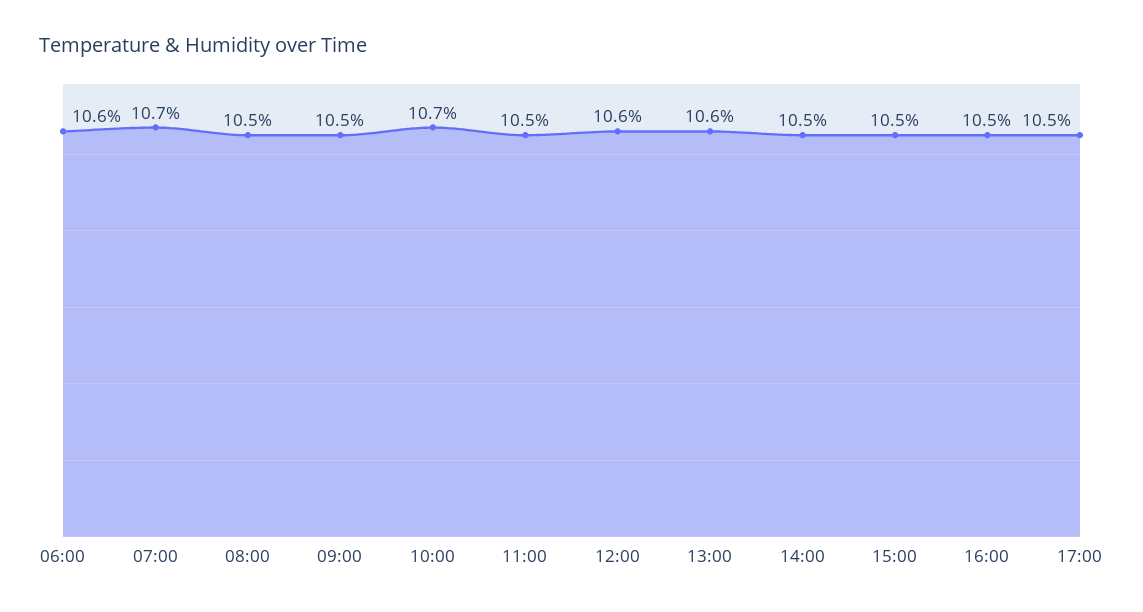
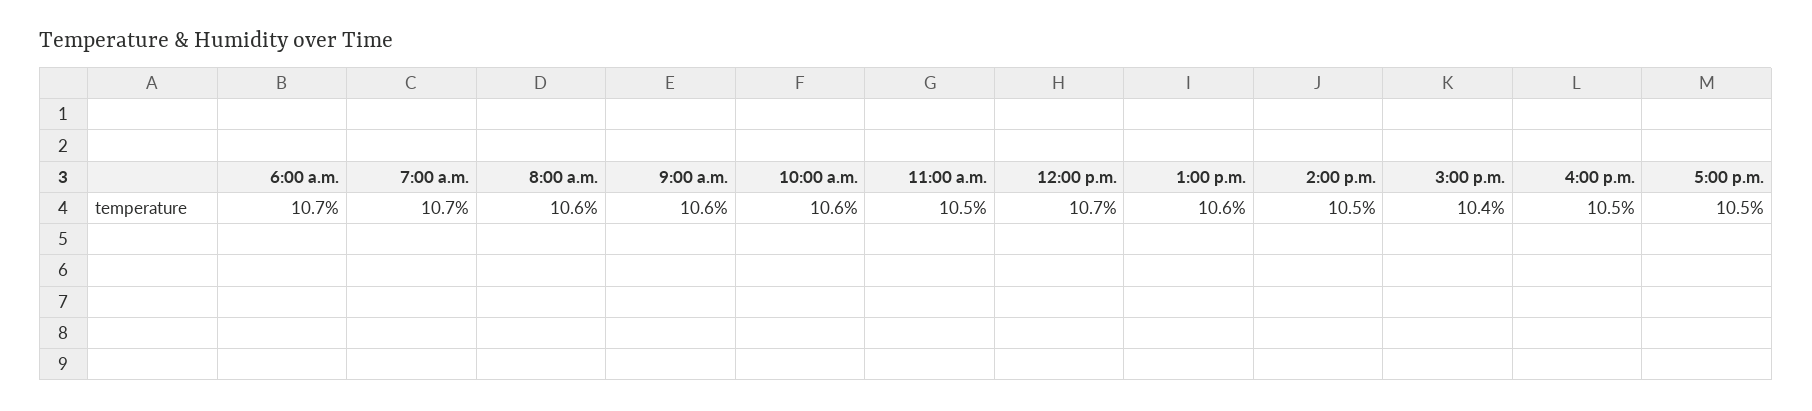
  {
-   "06:00": 10.6,
+   "06:00": 10.7,
    "07:00": 10.7,
-   "08:00": 10.5,
+   "08:00": 10.6,
-   "09:00": 10.5,
+   "09:00": 10.6,
-   "10:00": 10.7,
+   "10:00": 10.6,
    "11:00": 10.5,
-   "12:00": 10.6,
+   "12:00": 10.7,
    "13:00": 10.6,
    "14:00": 10.5,
-   "15:00": 10.5,
+   "15:00": 10.4,
    "16:00": 10.5,
    "17:00": 10.5
  }

